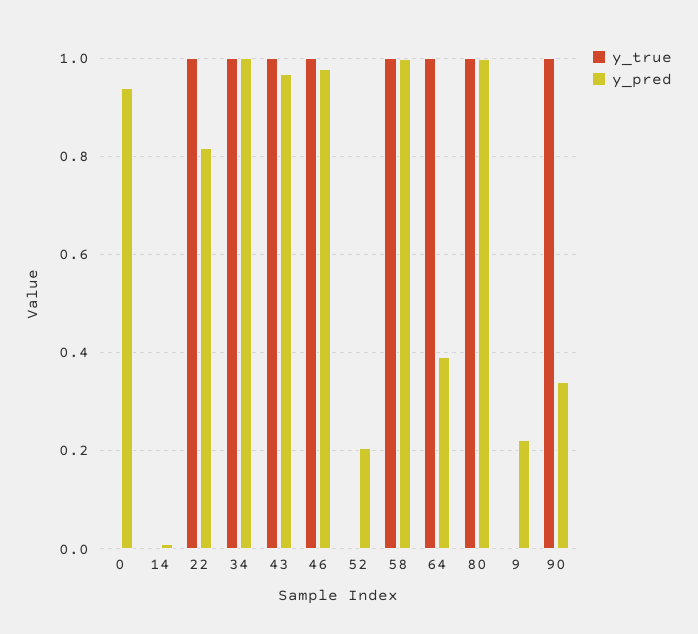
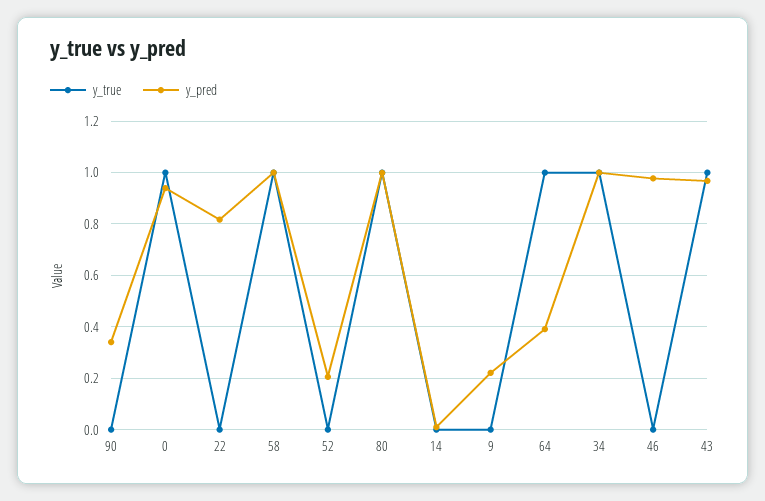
  {
    "y_true": {
-     "0": 0,
+     "0": 1,
      "14": 0,
-     "22": 1,
+     "22": 0,
      "34": 1,
      "43": 1,
-     "46": 1,
+     "46": 0,
      "52": 0,
      "58": 1,
      "64": 1,
      "80": 1,
      "9": 0,
-     "90": 1
+     "90": 0
    },
    "y_pred": {
      "0": 0.94,
      "14": 0.02,
      "22": 0.82,
      "34": 1,
      "43": 0.96,
      "46": 0.98,
      "52": 0.2,
      "58": 1,
      "64": 0.4,
      "80": 1,
      "9": 0.22,
      "90": 0.34
    }
  }

